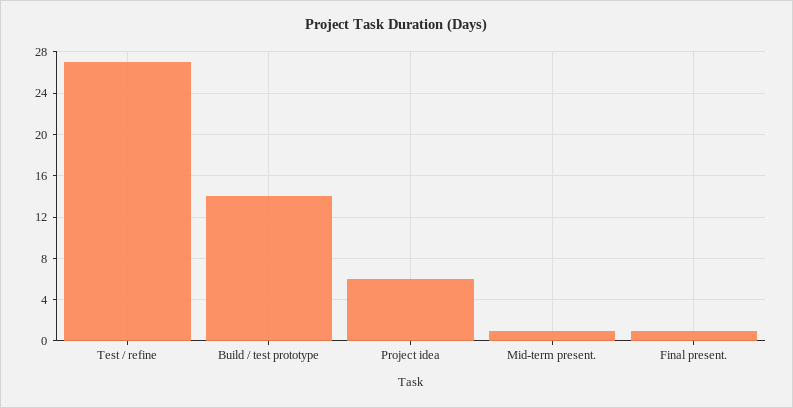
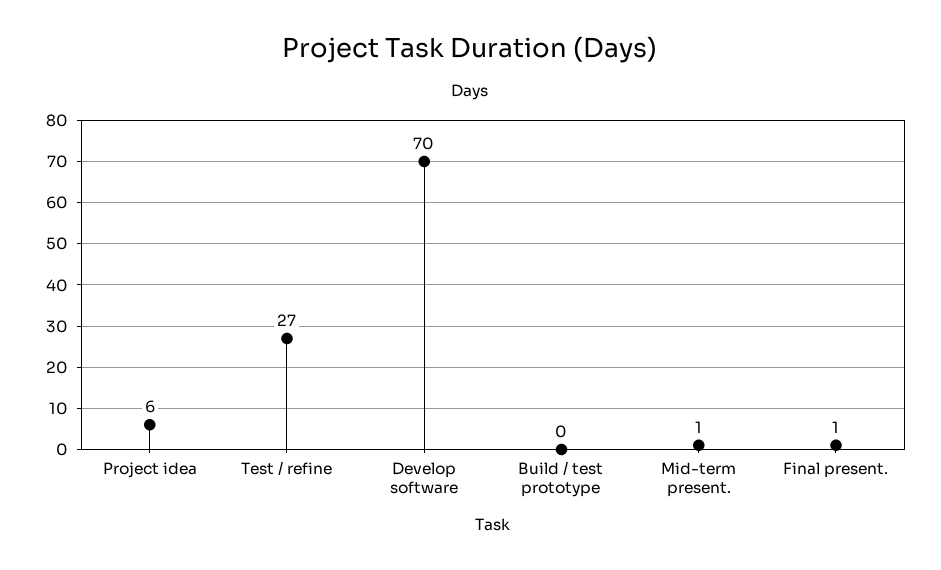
  {
    "Test / refine": 27,
-   "Build / test prototype": 14,
+   "Build / test prototype": 0,
    "Project idea": 6,
    "Mid-term present.": 1,
-   "Final present.": 1
+   "Final present.": 1,
+   "Develop software": 70
  }

